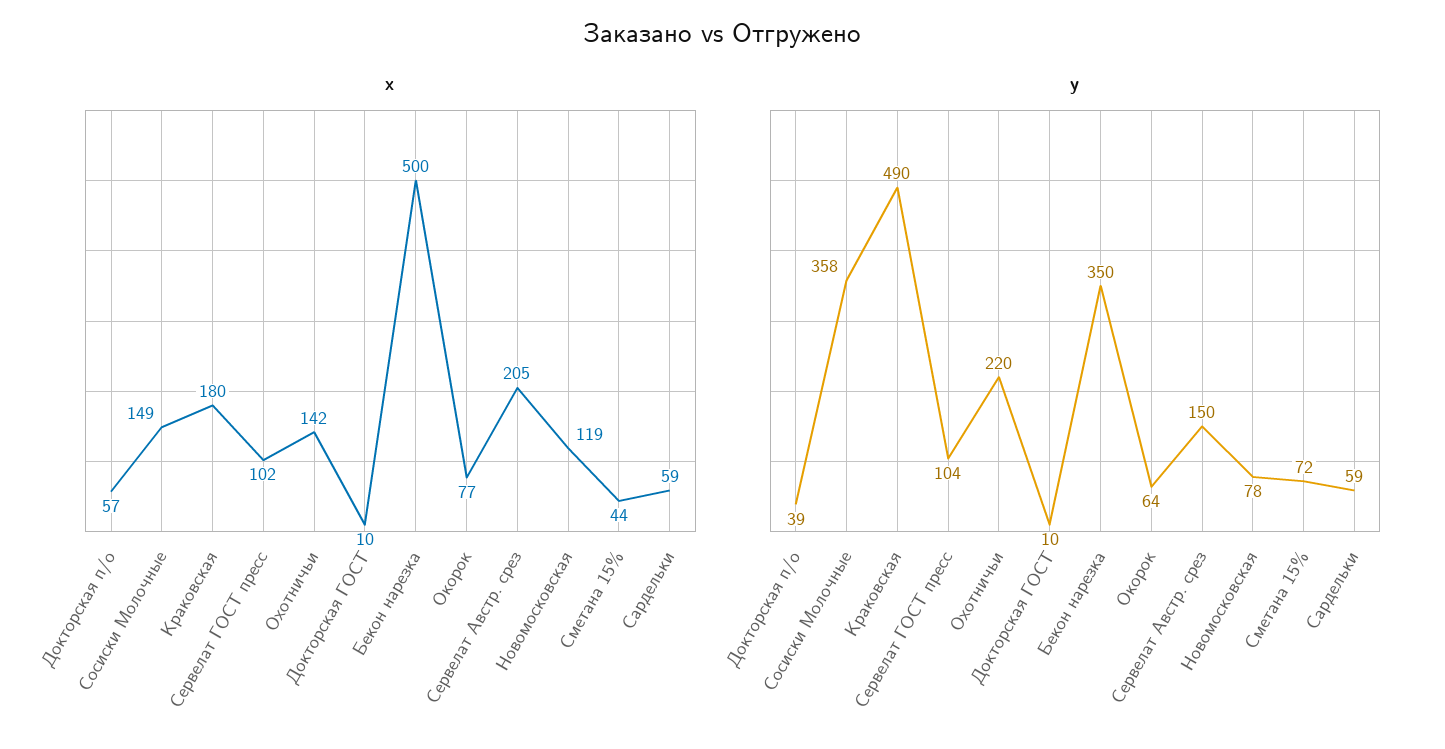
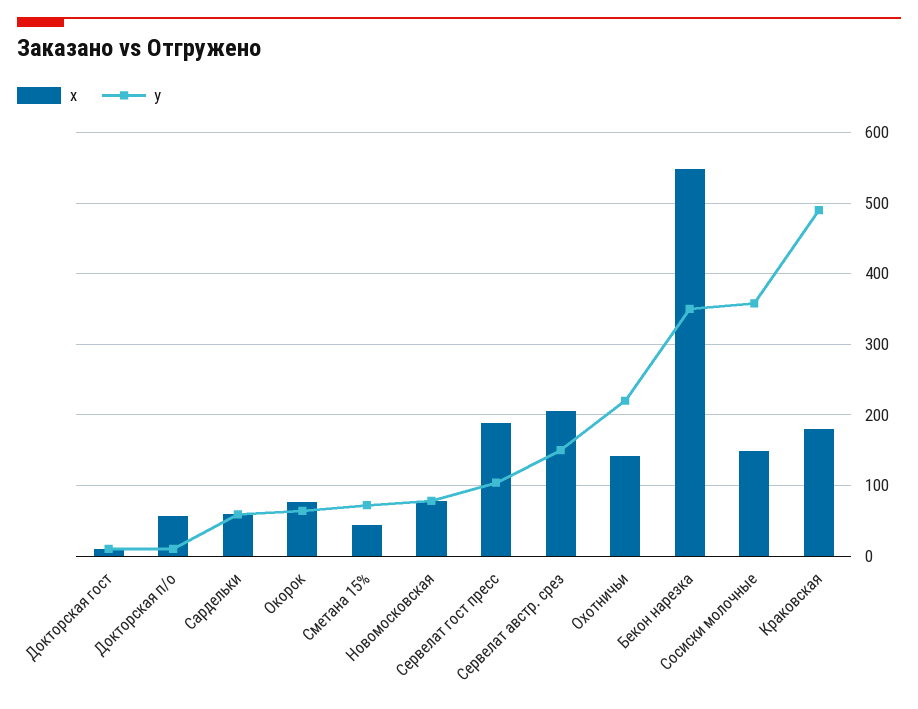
  {
    "x": {
      "Докторская п/о": 57,
      "Сосиски Молочные": 149,
      "Краковская": 180,
-     "Сервелат ГОСТ пресс": 102,
+     "Сервелат ГОСТ пресс": 190,
      "Охотничьи": 142,
      "Докторская ГОСТ": 10,
-     "Бекон нарезка": 500,
+     "Бекон нарезка": 550,
      "Окорок": 77,
      "Сервелат Австр. срез": 205,
-     "Новомосковская": 119,
+     "Новомосковская": 80,
      "Сметана 15%": 44,
      "Сардельки": 59
    },
    "y": {
-     "Докторская п/о": 39,
+     "Докторская п/о": 10,
      "Сосиски Молочные": 358,
      "Краковская": 490,
      "Сервелат ГОСТ пресс": 104,
      "Охотничьи": 220,
      "Докторская ГОСТ": 10,
      "Бекон нарезка": 350,
      "Окорок": 64,
      "Сервелат Австр. срез": 150,
      "Новомосковская": 78,
      "Сметана 15%": 72,
      "Сардельки": 59
    }
  }

